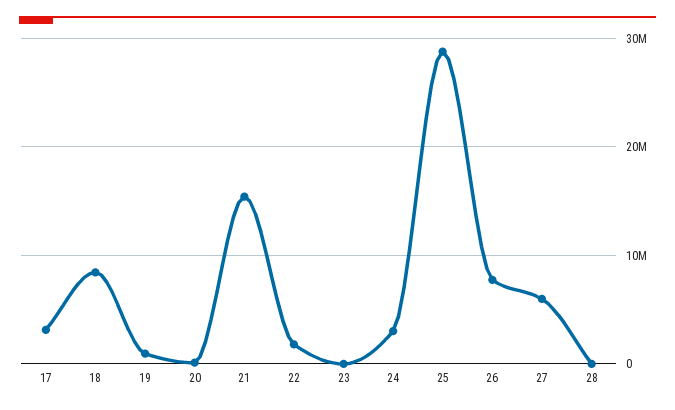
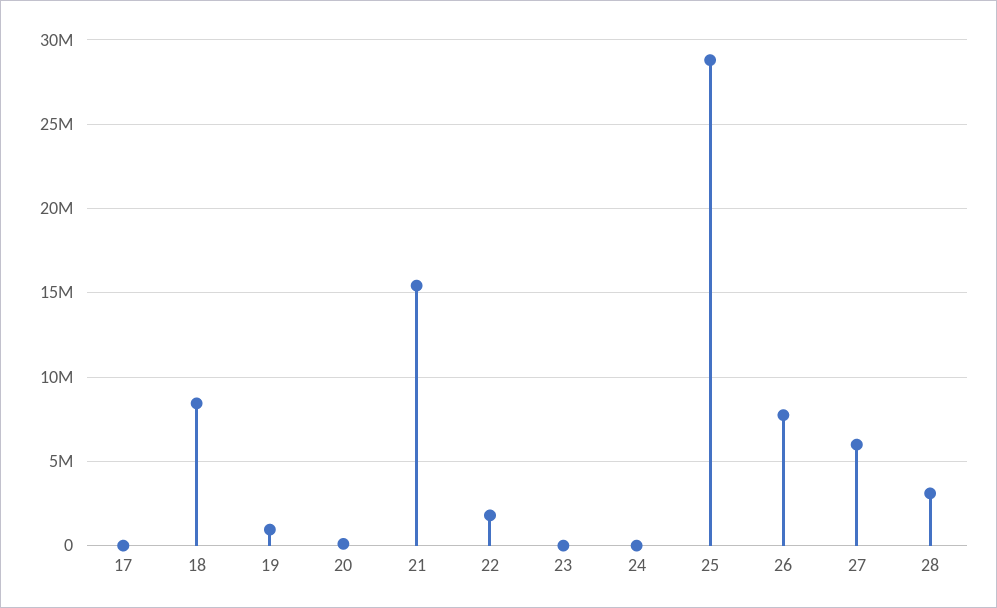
  {
-   "17": 3000000,
+   "17": 0,
    "18": 8500000,
    "19": 1000000,
    "20": 0,
    "21": 15500000,
    "22": 2000000,
    "23": 0,
-   "24": 3000000,
+   "24": 0,
    "25": 29000000,
    "26": 7500000,
    "27": 6000000,
-   "28": 0
+   "28": 3000000
  }

